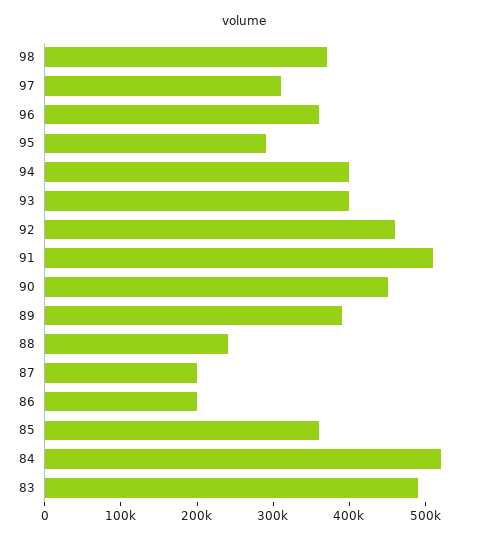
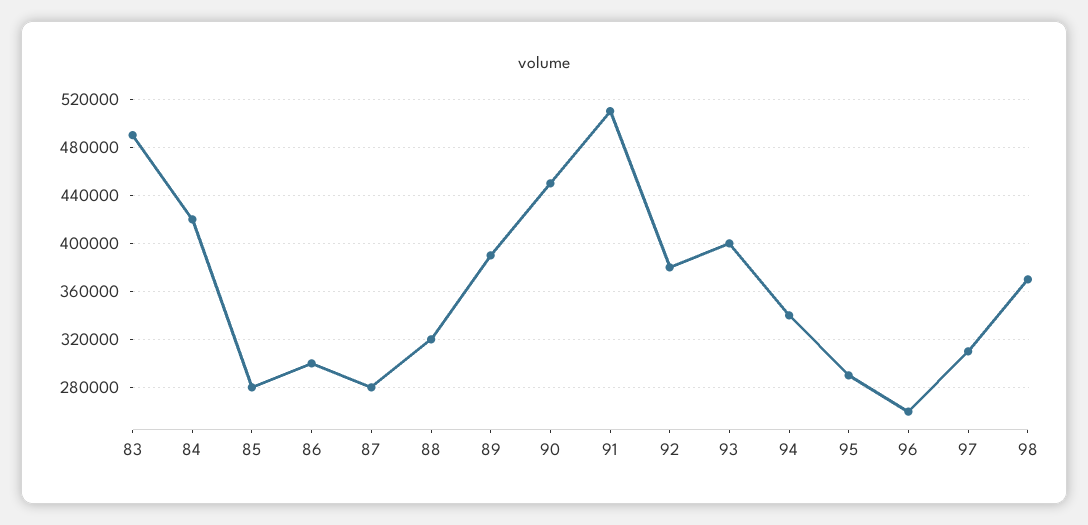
  {
    "98": 370000,
    "97": 310000,
-   "96": 360000,
+   "96": 260000,
    "95": 290000,
-   "94": 400000,
+   "94": 340000,
    "93": 400000,
-   "92": 460000,
+   "92": 380000,
    "91": 510000,
    "90": 450000,
    "89": 390000,
-   "88": 240000,
+   "88": 320000,
-   "87": 200000,
+   "87": 280000,
-   "86": 200000,
+   "86": 300000,
-   "85": 360000,
+   "85": 280000,
-   "84": 520000,
+   "84": 420000,
    "83": 490000
  }

